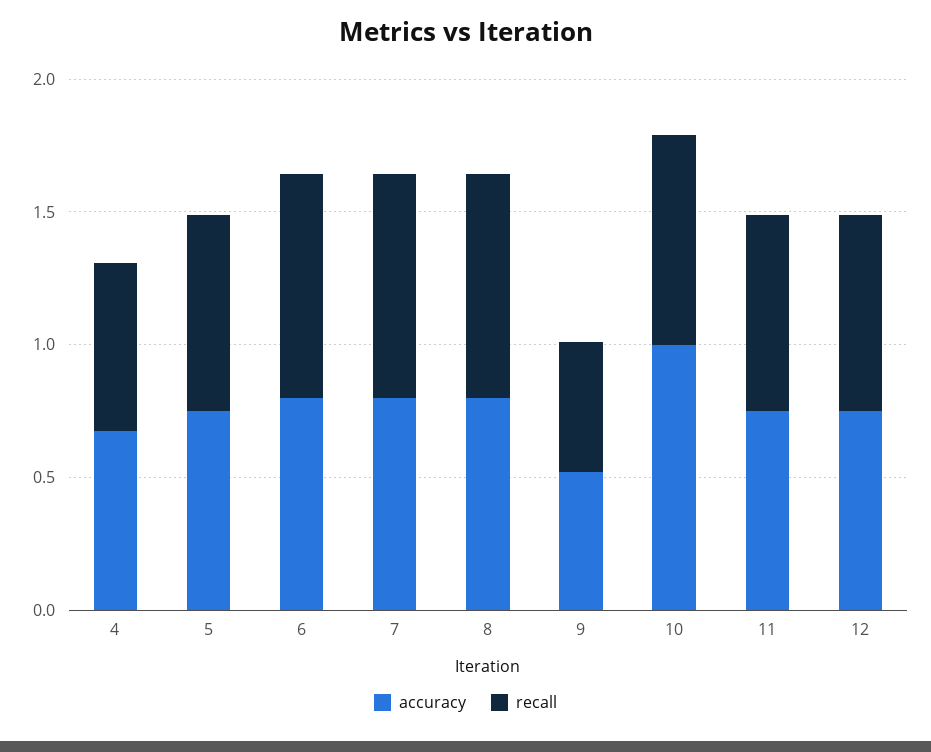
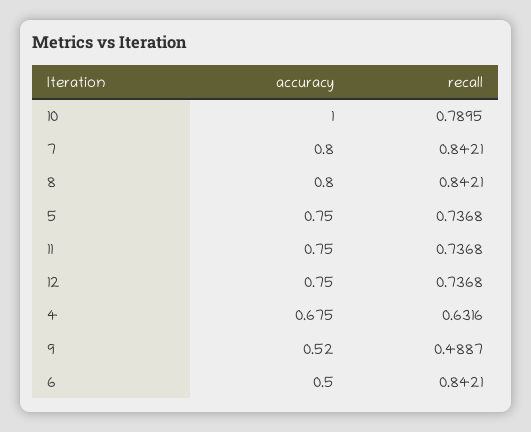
  {
    "accuracy": {
      "4": 0.675,
      "5": 0.75,
-     "6": 0.8,
+     "6": 0.5,
      "7": 0.8,
      "8": 0.8,
      "9": 0.52,
      "10": 1,
      "11": 0.75,
      "12": 0.75
    },
    "recall": {
      "4": 0.6316,
      "5": 0.7368,
      "6": 0.8421,
      "7": 0.8421,
      "8": 0.8421,
      "9": 0.4887,
      "10": 0.7895,
      "11": 0.7368,
      "12": 0.7368
    }
  }

